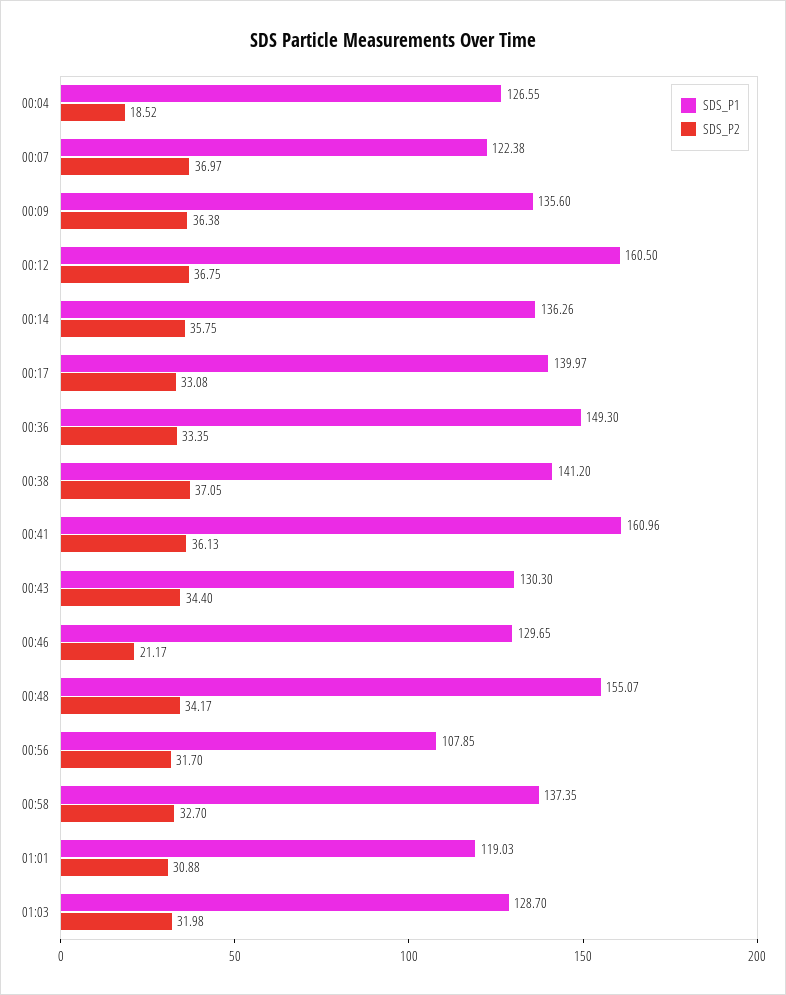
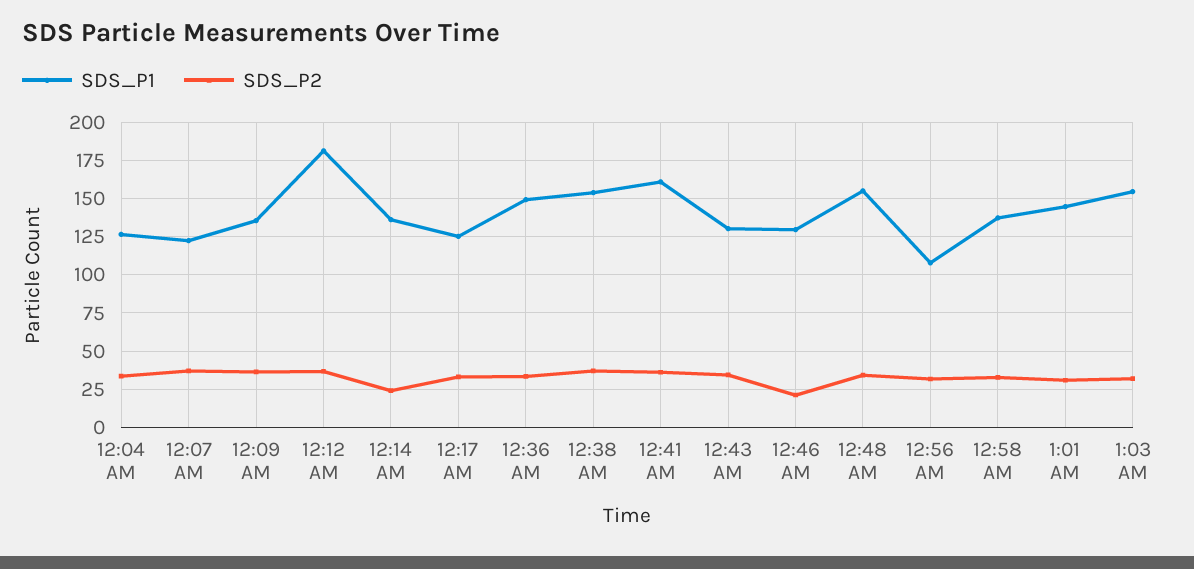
  {
    "SDS_P1": {
      "00:04": 126.55,
      "00:07": 122.38,
      "00:09": 135.6,
-     "00:12": 160.5,
+     "00:12": 180,
      "00:14": 136.26,
-     "00:17": 139.97,
+     "00:17": 125,
      "00:36": 149.3,
-     "00:38": 141.2,
+     "00:38": 155,
      "00:41": 160.96,
      "00:43": 130.3,
      "00:46": 129.65,
      "00:48": 155.07,
      "00:56": 107.85,
      "00:58": 137.35,
-     "01:01": 119.03,
+     "01:01": 145,
-     "01:03": 128.7
+     "01:03": 155
    },
    "SDS_P2": {
-     "00:04": 18.52,
+     "00:04": 35,
      "00:07": 36.97,
      "00:09": 36.38,
      "00:12": 36.75,
-     "00:14": 35.75,
+     "00:14": 25,
      "00:17": 33.08,
      "00:36": 33.35,
      "00:38": 37.05,
      "00:41": 36.13,
      "00:43": 34.4,
      "00:46": 21.17,
      "00:48": 34.17,
      "00:56": 31.7,
      "00:58": 32.7,
      "01:01": 30.88,
      "01:03": 31.98
    }
  }

